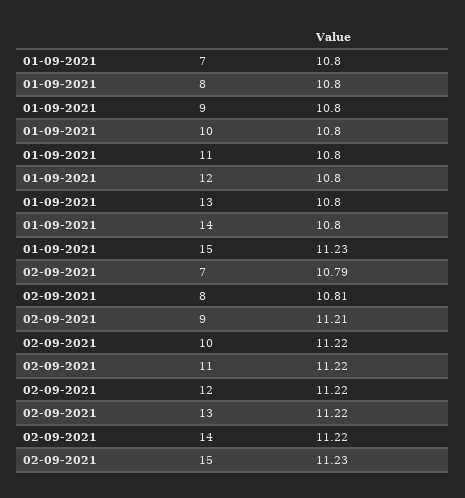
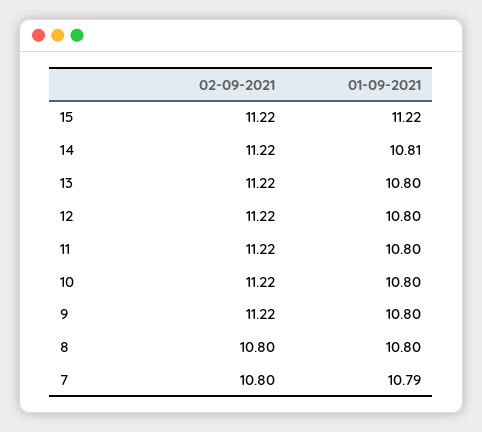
  {
    "01-09-2021": {
-     "7": 10.8,
+     "7": 10.79,
      "8": 10.8,
      "9": 10.8,
      "10": 10.8,
      "11": 10.8,
      "12": 10.8,
      "13": 10.8,
-     "14": 10.8,
+     "14": 10.81,
-     "15": 11.23
+     "15": 11.22
    },
    "02-09-2021": {
-     "7": 10.79,
+     "7": 10.8,
-     "8": 10.81,
+     "8": 10.8,
-     "9": 11.21,
+     "9": 11.22,
      "10": 11.22,
      "11": 11.22,
      "12": 11.22,
      "13": 11.22,
      "14": 11.22,
-     "15": 11.23
+     "15": 11.22
    }
  }

